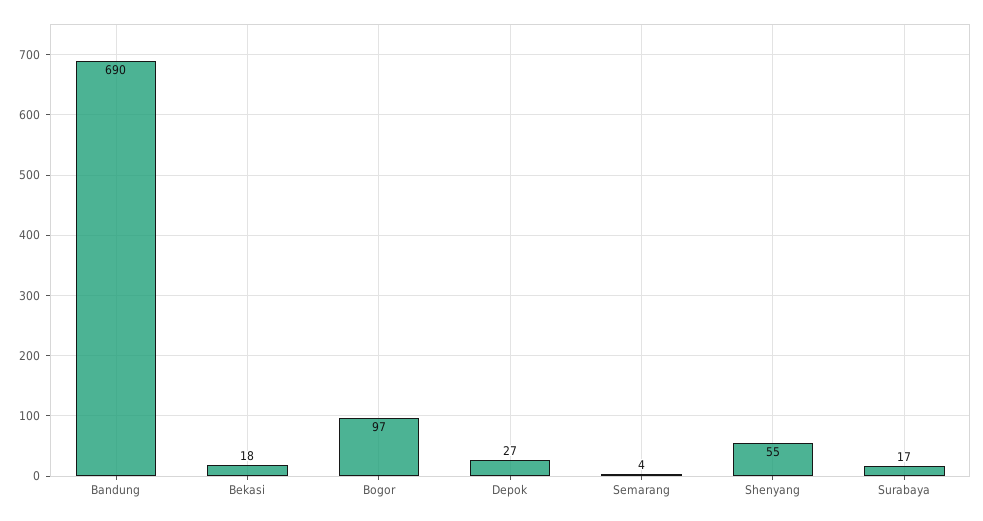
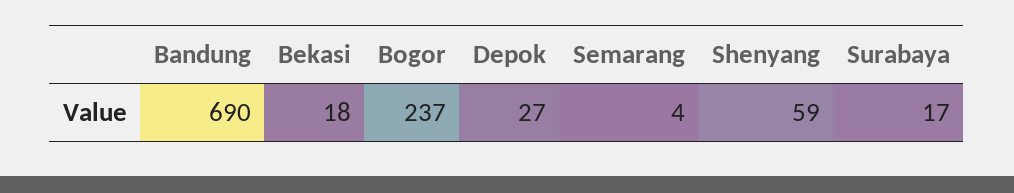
  {
    "Bandung": 690,
    "Bekasi": 18,
-   "Bogor": 97,
+   "Bogor": 237,
    "Depok": 27,
    "Semarang": 4,
-   "Shenyang": 55,
+   "Shenyang": 59,
    "Surabaya": 17
  }

